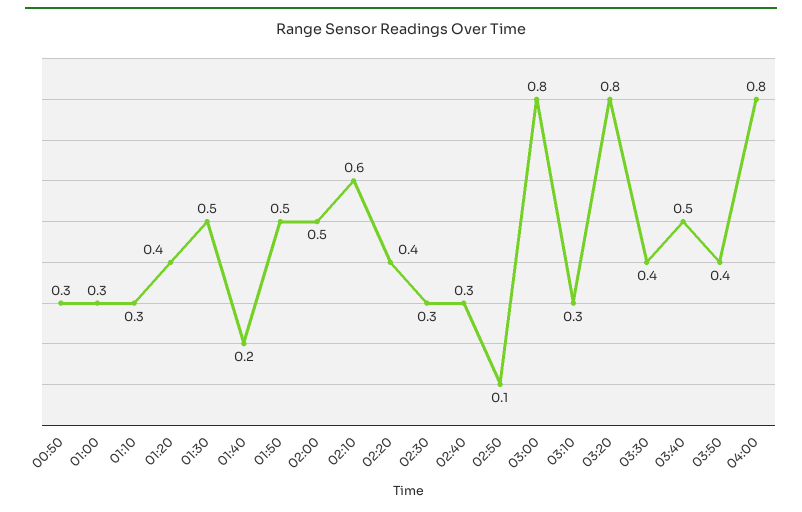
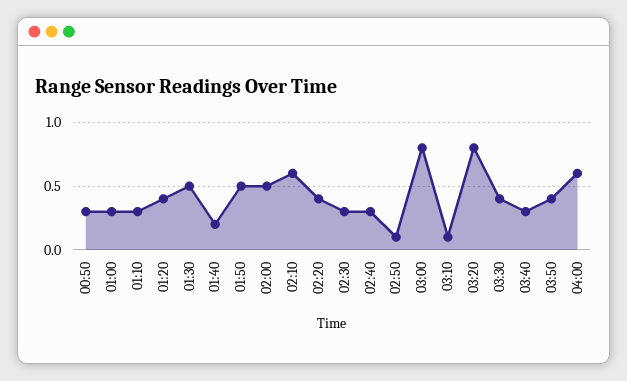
  {
    "00:50": 0.3,
    "01:00": 0.3,
    "01:10": 0.3,
    "01:20": 0.4,
    "01:30": 0.5,
    "01:40": 0.2,
    "01:50": 0.5,
    "02:00": 0.5,
    "02:10": 0.6,
    "02:20": 0.4,
    "02:30": 0.3,
    "02:40": 0.3,
    "02:50": 0.1,
    "03:00": 0.8,
-   "03:10": 0.3,
+   "03:10": 0.1,
    "03:20": 0.8,
    "03:30": 0.4,
-   "03:40": 0.5,
+   "03:40": 0.3,
    "03:50": 0.4,
-   "04:00": 0.8
+   "04:00": 0.6
  }

